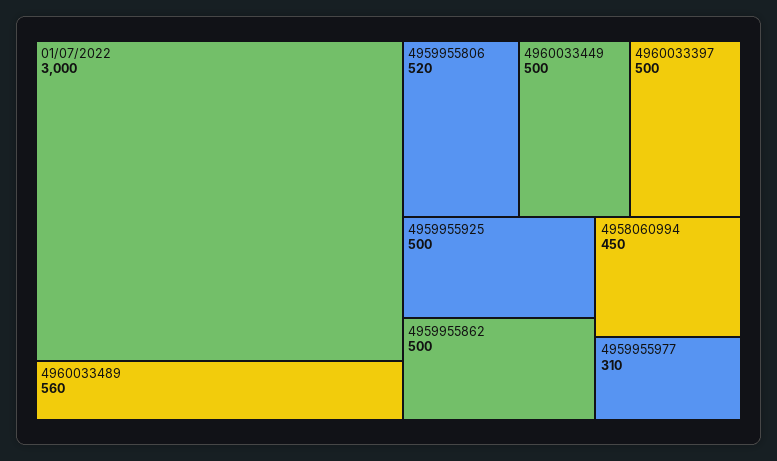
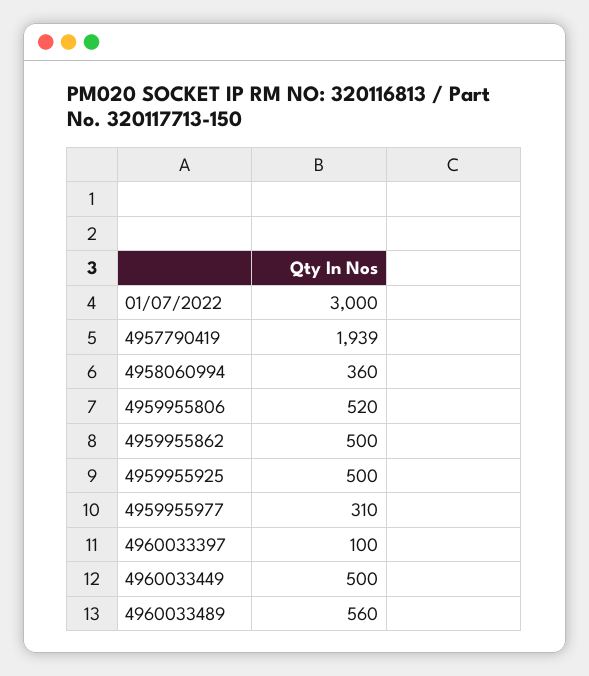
  {
    "01/07/2022": 3000,
    "4960033489": 560,
    "4959955806": 520,
    "4960033449": 500,
-   "4960033397": 500,
+   "4960033397": 100,
    "4959955925": 500,
    "4959955862": 500,
-   "4958060994": 450,
+   "4958060994": 360,
-   "4959955977": 310
+   "4959955977": 310,
+   "4957790419": 1939
  }

